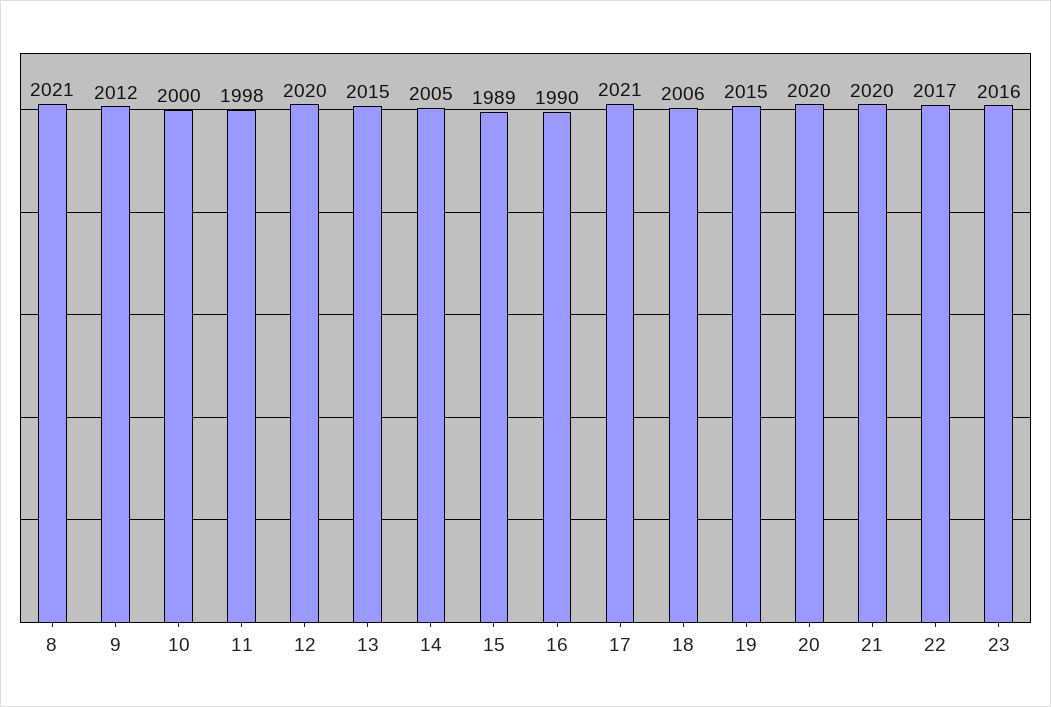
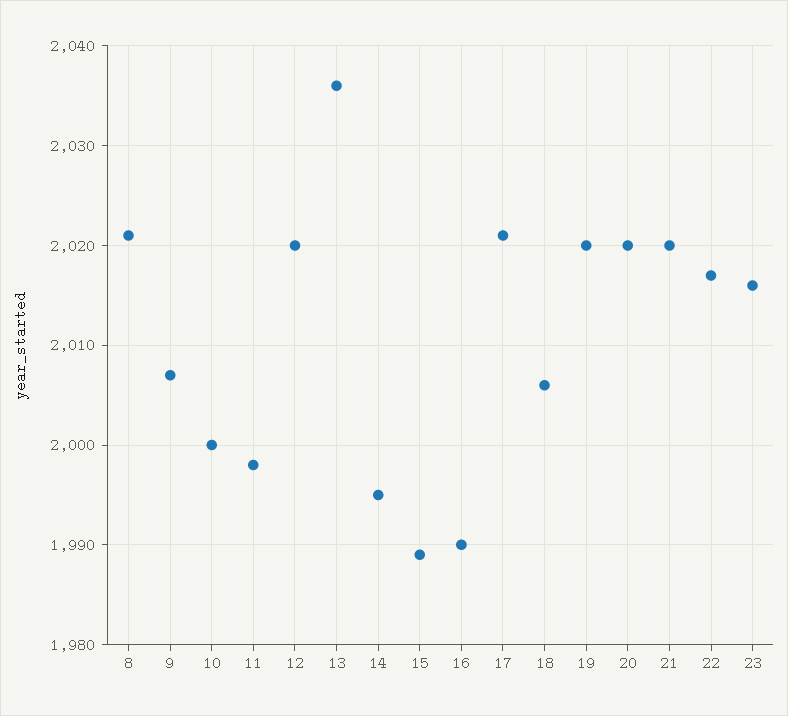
  {
    "8": 2021,
-   "9": 2012,
+   "9": 2007,
    "10": 2000,
    "11": 1998,
    "12": 2020,
-   "13": 2015,
+   "13": 2036,
-   "14": 2005,
+   "14": 1995,
    "15": 1989,
    "16": 1990,
    "17": 2021,
    "18": 2006,
-   "19": 2015,
+   "19": 2020,
    "20": 2020,
    "21": 2020,
    "22": 2017,
    "23": 2016
  }

